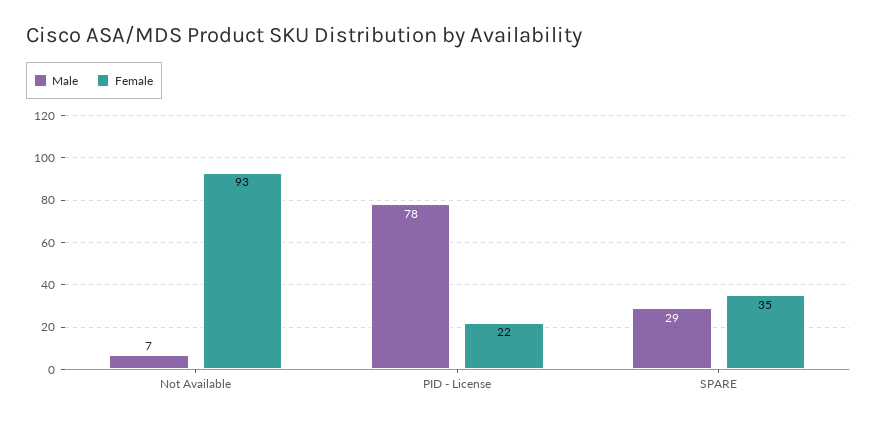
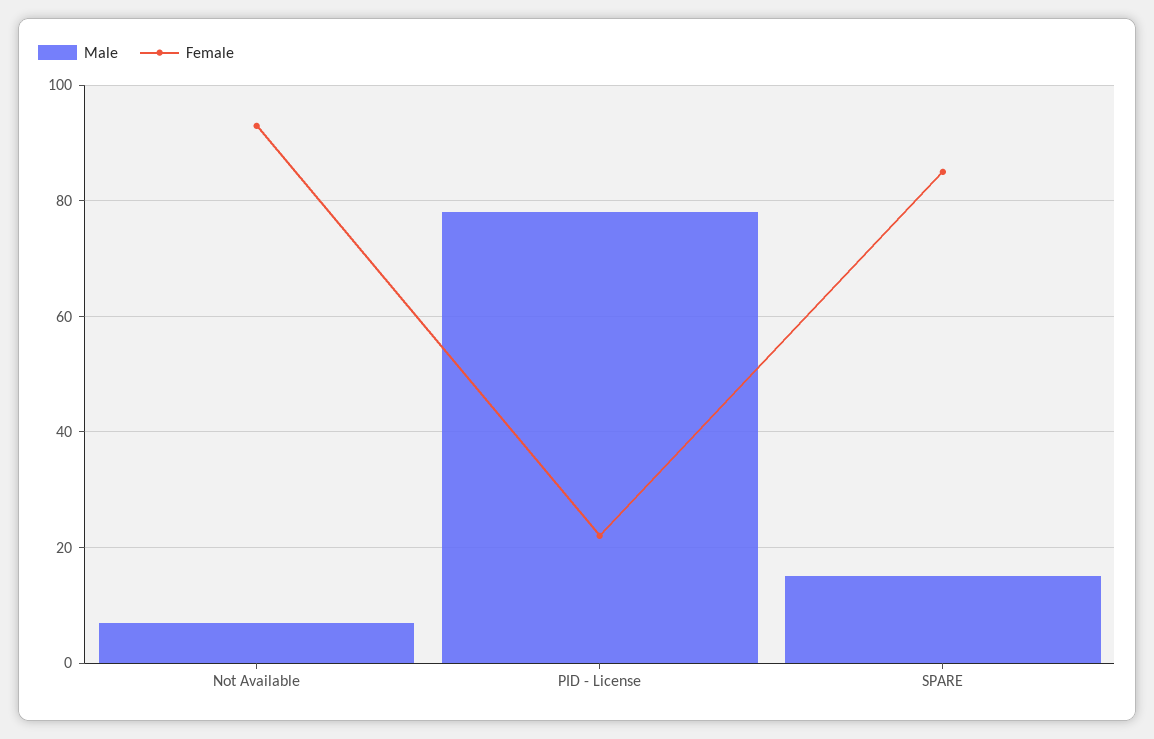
  {
    "Male": {
      "Not Available": 7,
      "PID - License": 78,
-     "SPARE": 29
+     "SPARE": 15
    },
    "Female": {
      "Not Available": 93,
      "PID - License": 22,
-     "SPARE": 35
+     "SPARE": 85
    }
  }

